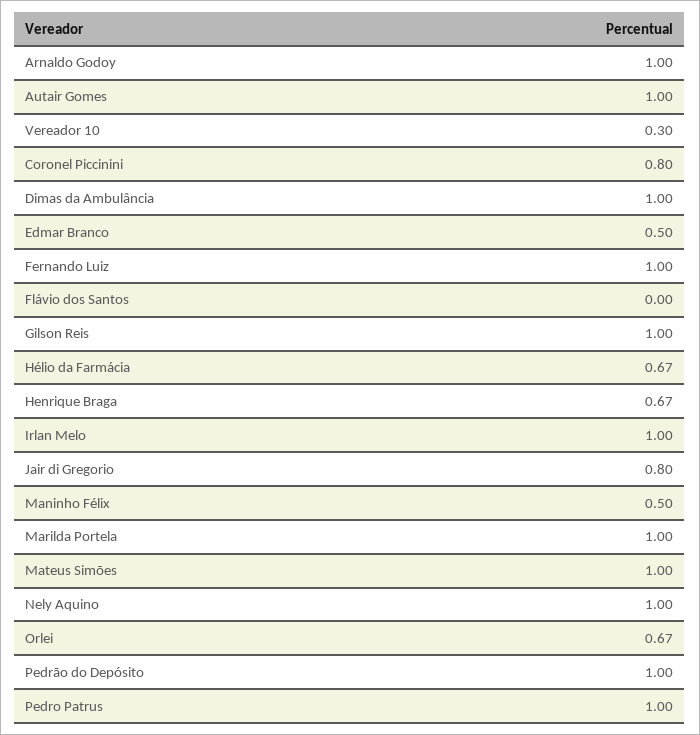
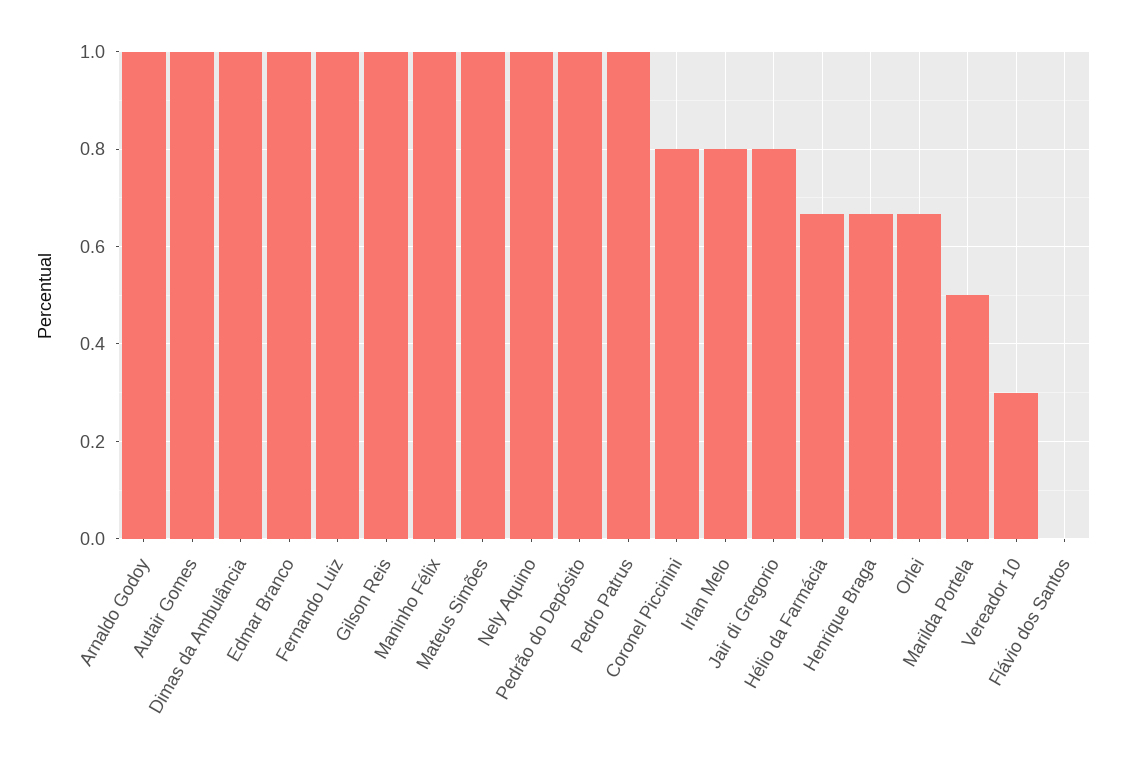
  {
    "Arnaldo Godoy": 1,
    "Autair Gomes": 1,
    "Vereador 10": 0.3,
    "Coronel Piccinini": 0.8,
    "Dimas da Ambulância": 1,
-   "Edmar Branco": 0.5,
+   "Edmar Branco": 1,
    "Fernando Luiz": 1,
    "Flávio dos Santos": 0,
    "Gilson Reis": 1,
    "Hélio da Farmácia": 0.67,
    "Henrique Braga": 0.67,
-   "Irlan Melo": 1,
+   "Irlan Melo": 0.8,
    "Jair di Gregorio": 0.8,
-   "Maninho Félix": 0.5,
+   "Maninho Félix": 1,
-   "Marilda Portela": 1,
+   "Marilda Portela": 0.5,
    "Mateus Simões": 1,
    "Nely Aquino": 1,
    "Orlei": 0.67,
    "Pedrão do Depósito": 1,
    "Pedro Patrus": 1
  }

